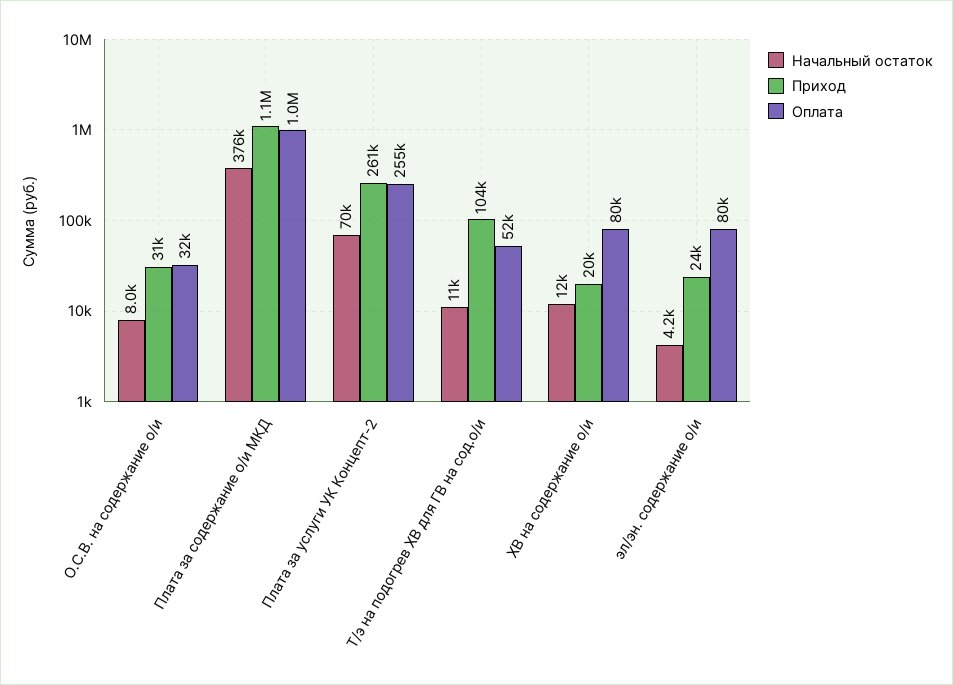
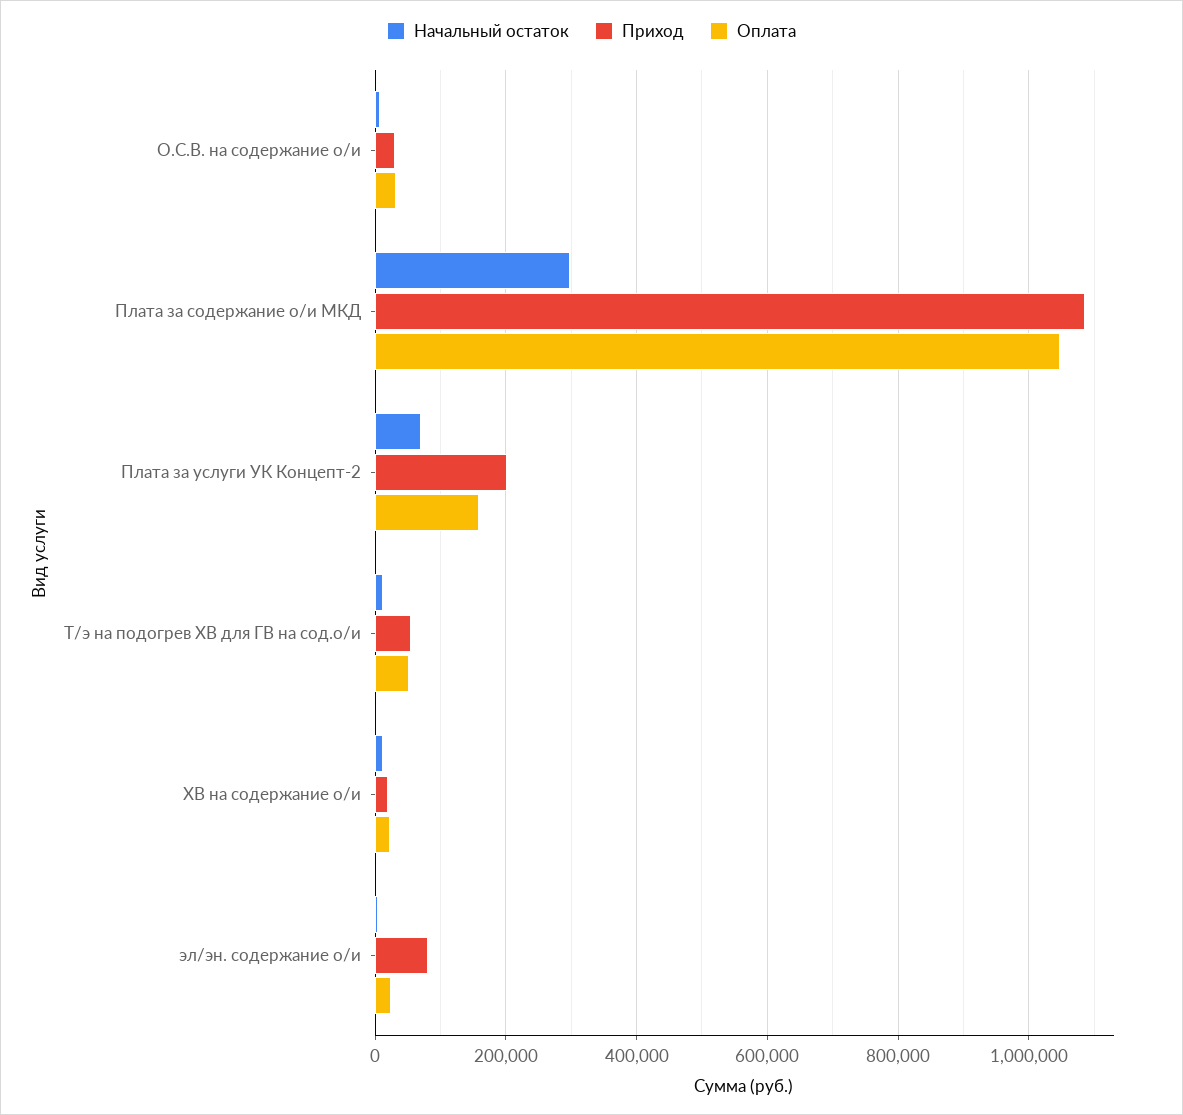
  {
    "Начальный остаток": {
      "О.С.В. на содержание о/и": 8000,
-     "Плата за содержание о/и МКД": 376000,
+     "Плата за содержание о/и МКД": 300000,
      "Плата за услуги УК Концепт-2": 70000,
      "Т/э на подогрев ХВ для ГВ на сод.о/и": 11000,
      "ХВ на содержание о/и": 12000,
      "эл/эн. содержание о/и": 4200
    },
    "Приход": {
      "О.С.В. на содержание о/и": 31000,
      "Плата за содержание о/и МКД": 1100000,
-     "Плата за услуги УК Концепт-2": 261000,
+     "Плата за услуги УК Концепт-2": 200000,
-     "Т/э на подогрев ХВ для ГВ на сод.о/и": 104000,
+     "Т/э на подогрев ХВ для ГВ на сод.о/и": 60000,
      "ХВ на содержание о/и": 20000,
-     "эл/эн. содержание о/и": 24000
+     "эл/эн. содержание о/и": 80000
    },
    "Оплата": {
      "О.С.В. на содержание о/и": 32000,
      "Плата за содержание о/и МКД": 1000000,
-     "Плата за услуги УК Концепт-2": 255000,
+     "Плата за услуги УК Концепт-2": 160000,
      "Т/э на подогрев ХВ для ГВ на сод.о/и": 52000,
-     "ХВ на содержание о/и": 80000,
+     "ХВ на содержание о/и": 20000,
-     "эл/эн. содержание о/и": 80000
+     "эл/эн. содержание о/и": 20000
    }
  }

